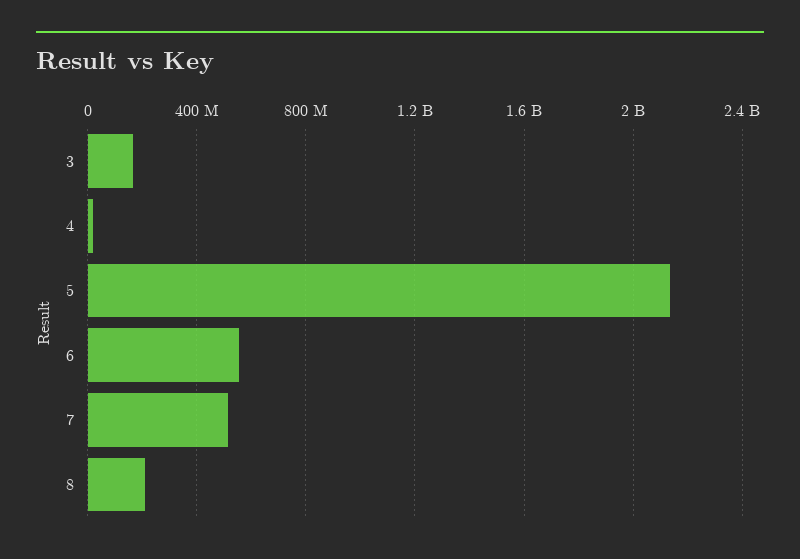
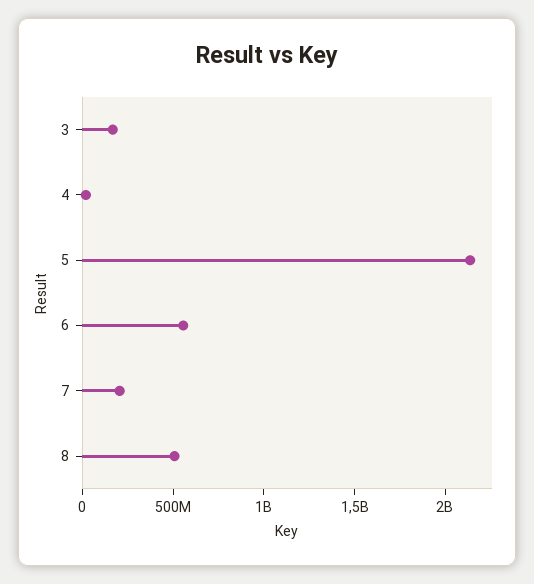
  {
    "3": 150000000,
    "4": 0,
    "5": 2150000000,
    "6": 550000000,
-   "7": 500000000,
+   "7": 200000000,
-   "8": 200000000
+   "8": 500000000
  }

